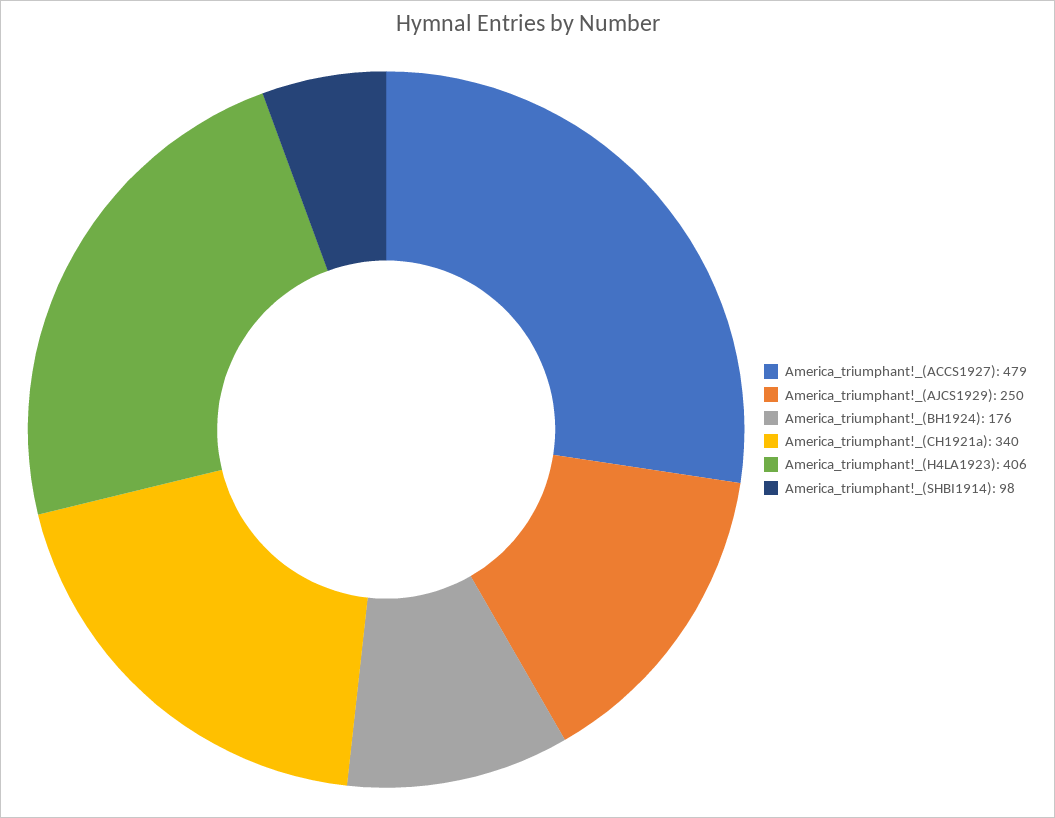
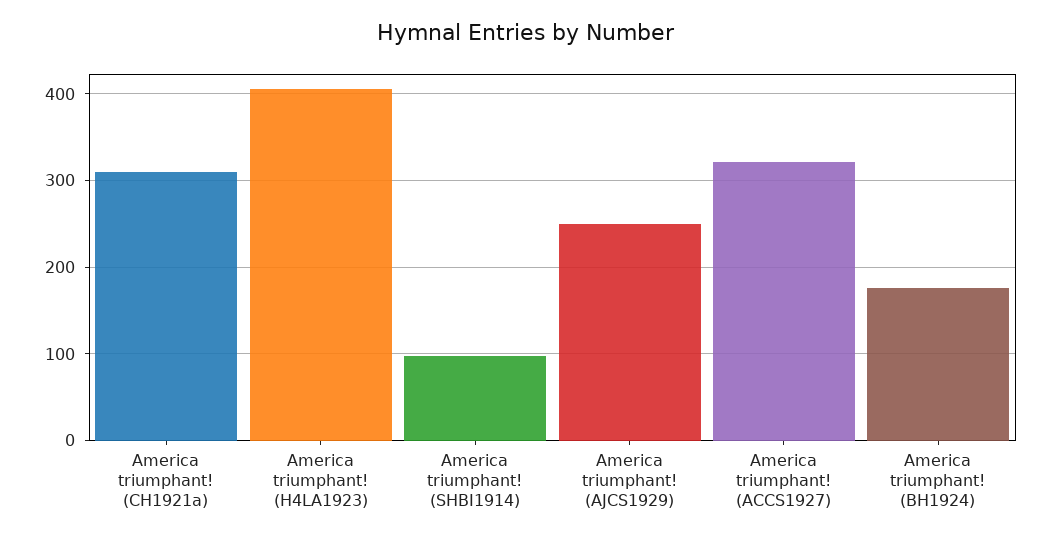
  {
-   "America_triumphant!_(ACCS1927)": 479,
+   "America_triumphant!_(ACCS1927)": 320,
    "America_triumphant!_(AJCS1929)": 250,
    "America_triumphant!_(BH1924)": 176,
-   "America_triumphant!_(CH1921a)": 340,
+   "America_triumphant!_(CH1921a)": 310,
    "America_triumphant!_(H4LA1923)": 406,
    "America_triumphant!_(SHBI1914)": 98
  }

